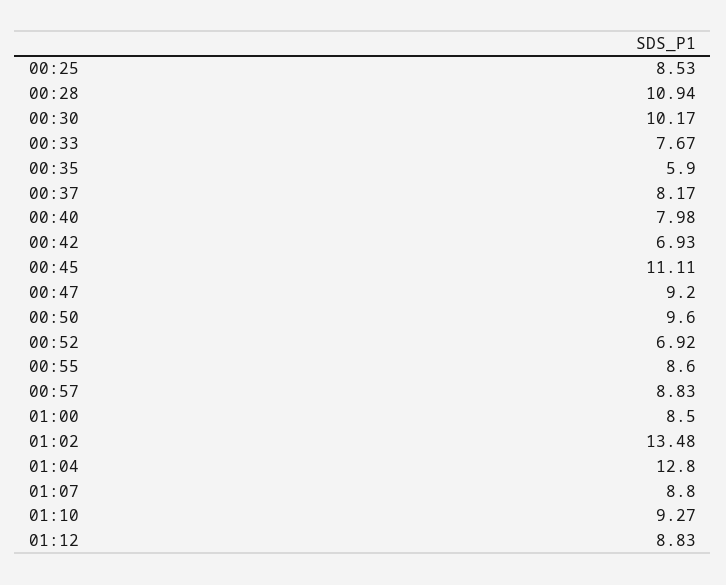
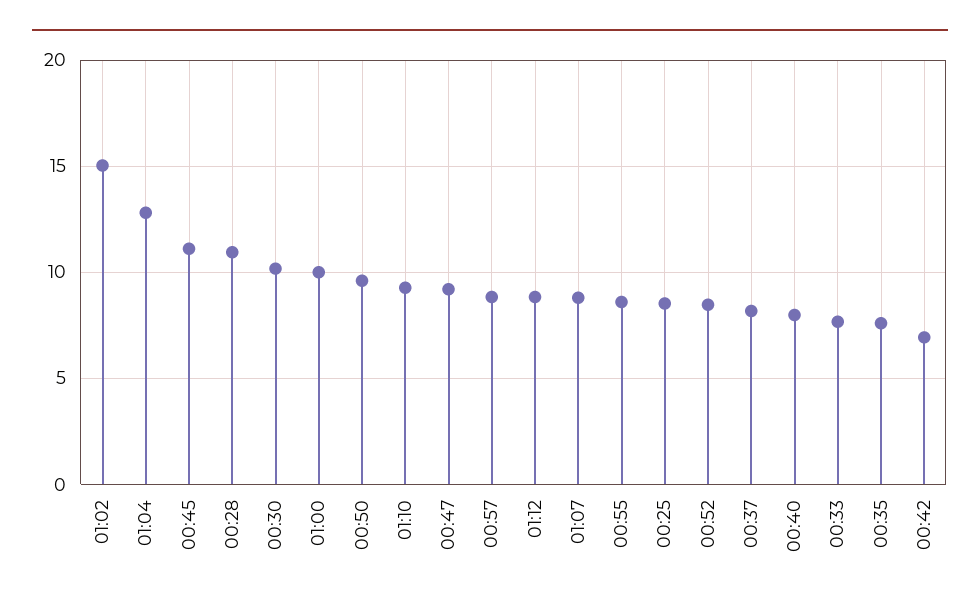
  {
    "00:25": 8.53,
    "00:28": 10.94,
    "00:30": 10.17,
    "00:33": 7.67,
-   "00:35": 5.9,
+   "00:35": 7.5,
    "00:37": 8.17,
    "00:40": 7.98,
    "00:42": 6.93,
    "00:45": 11.11,
    "00:47": 9.2,
    "00:50": 9.6,
-   "00:52": 6.92,
+   "00:52": 8.5,
    "00:55": 8.6,
    "00:57": 8.83,
-   "01:00": 8.5,
+   "01:00": 10,
-   "01:02": 13.48,
+   "01:02": 15,
    "01:04": 12.8,
    "01:07": 8.8,
    "01:10": 9.27,
    "01:12": 8.83
  }

